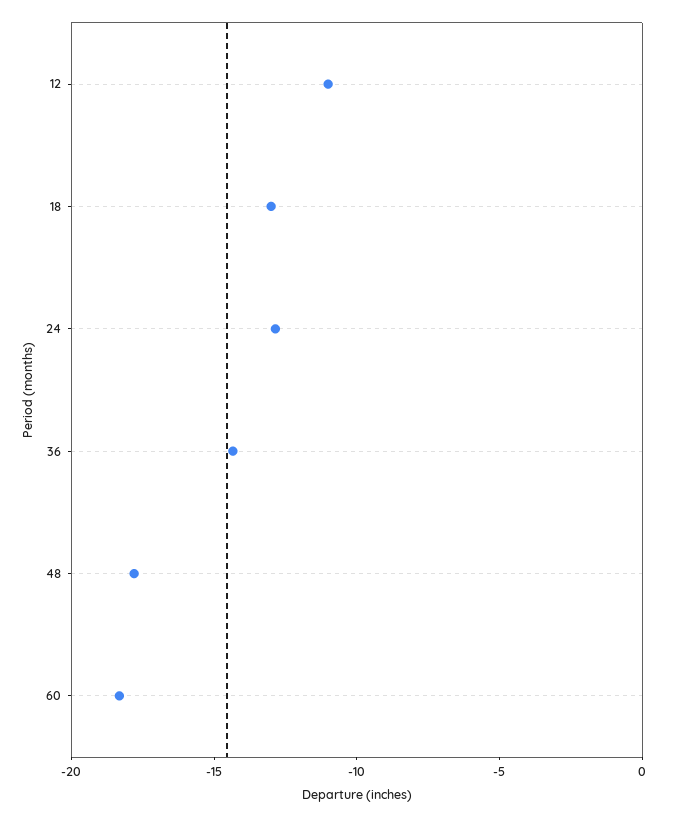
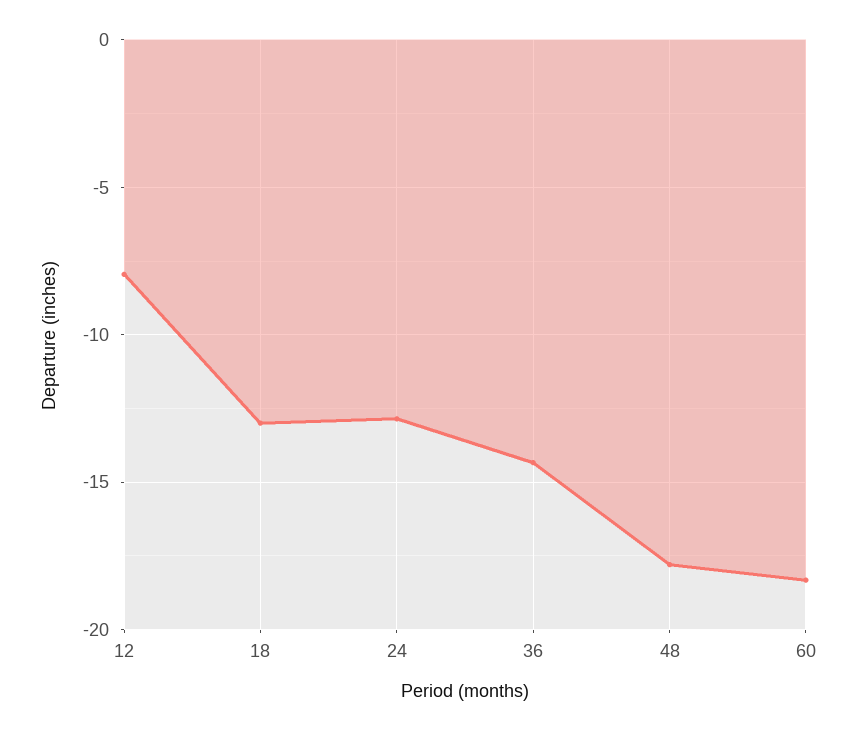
  {
-   "12": -11,
+   "12": -8,
    "18": -13,
    "24": -13,
    "36": -14.5,
    "48": -18,
    "60": -18.5
  }

